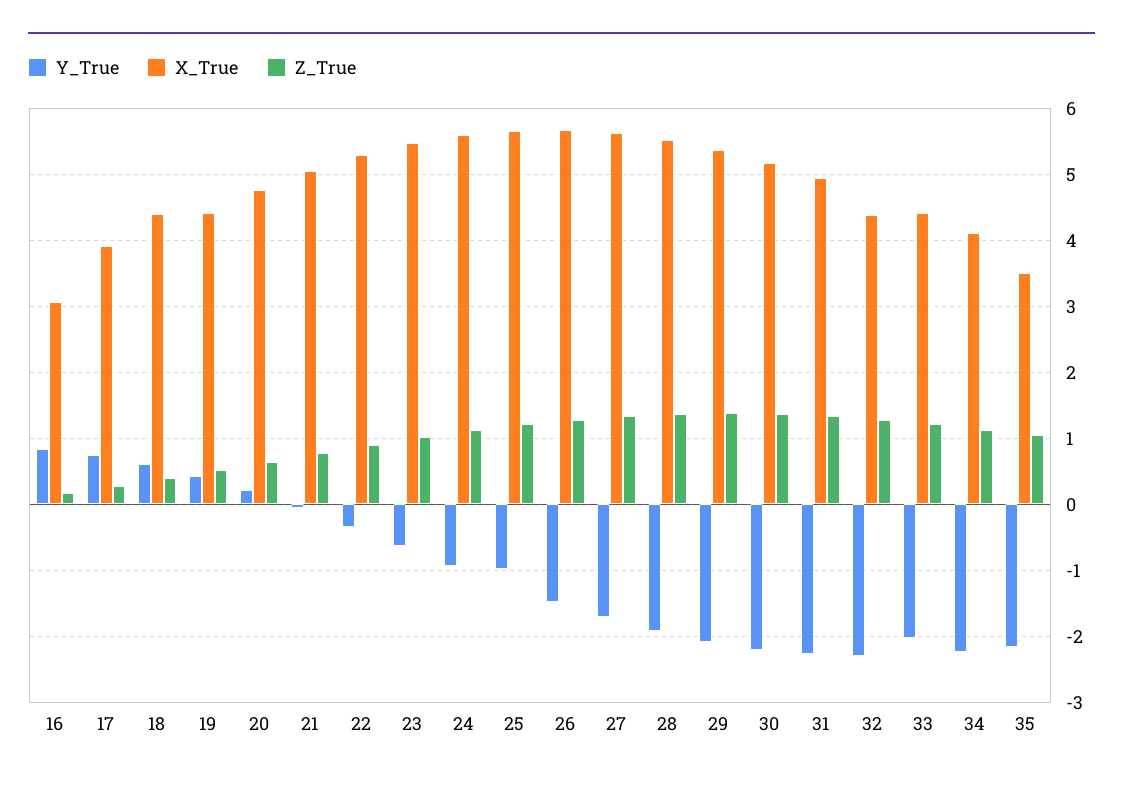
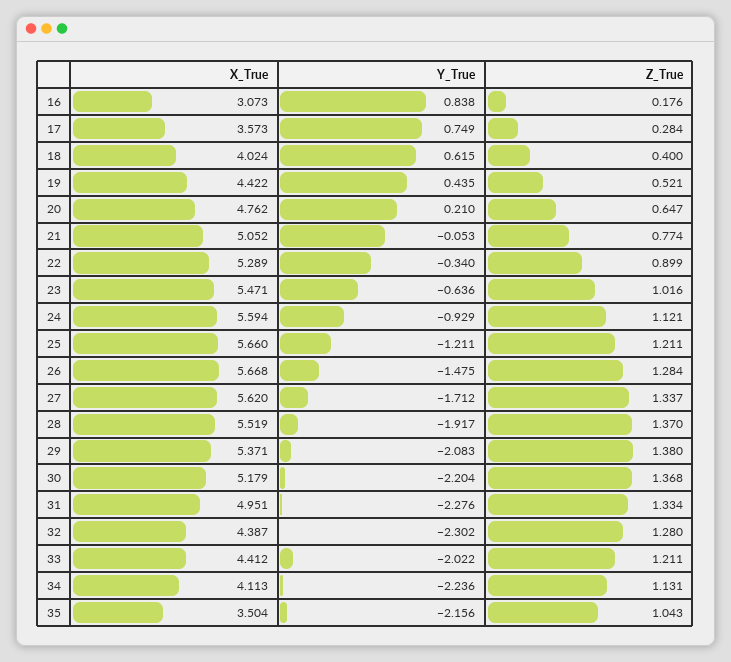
  {
    "Y_True": {
      "16": 0.838,
      "17": 0.749,
      "18": 0.615,
      "19": 0.435,
      "20": 0.21,
      "21": -0.053,
      "22": -0.34,
      "23": -0.636,
      "24": -0.929,
-     "25": -1,
+     "25": -1.211,
      "26": -1.475,
      "27": -1.712,
      "28": -1.917,
      "29": -2.083,
      "30": -2.204,
      "31": -2.276,
      "32": -2.302,
      "33": -2.022,
      "34": -2.236,
      "35": -2.156
    },
    "X_True": {
      "16": 3.073,
-     "17": 3.9,
+     "17": 3.573,
-     "18": 4.4,
+     "18": 4.024,
      "19": 4.422,
      "20": 4.762,
      "21": 5.052,
      "22": 5.289,
      "23": 5.471,
      "24": 5.594,
      "25": 5.66,
      "26": 5.668,
      "27": 5.62,
      "28": 5.519,
      "29": 5.371,
      "30": 5.179,
      "31": 4.951,
      "32": 4.387,
      "33": 4.412,
      "34": 4.113,
      "35": 3.504
    },
    "Z_True": {
      "16": 0.176,
      "17": 0.284,
      "18": 0.4,
      "19": 0.521,
      "20": 0.647,
      "21": 0.774,
      "22": 0.899,
      "23": 1.016,
      "24": 1.121,
      "25": 1.211,
      "26": 1.284,
      "27": 1.337,
      "28": 1.37,
      "29": 1.38,
      "30": 1.368,
      "31": 1.334,
      "32": 1.28,
      "33": 1.211,
      "34": 1.131,
      "35": 1.043
    }
  }

